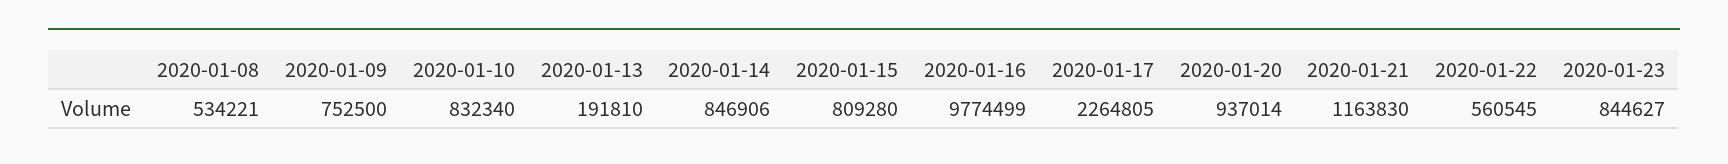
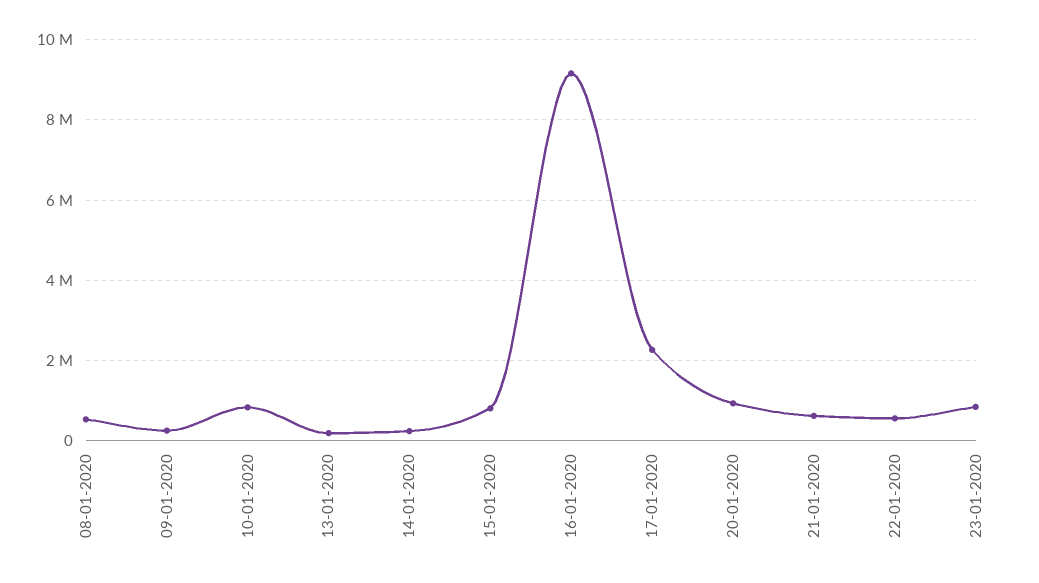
  {
    "2020-01-08": 534221,
-   "2020-01-09": 752500,
+   "2020-01-09": 200000,
    "2020-01-10": 832340,
    "2020-01-13": 191810,
-   "2020-01-14": 846906,
+   "2020-01-14": 200000,
    "2020-01-15": 809280,
-   "2020-01-16": 9774499,
+   "2020-01-16": 9200000,
    "2020-01-17": 2264805,
    "2020-01-20": 937014,
-   "2020-01-21": 1163830,
+   "2020-01-21": 600000,
    "2020-01-22": 560545,
    "2020-01-23": 844627
  }

